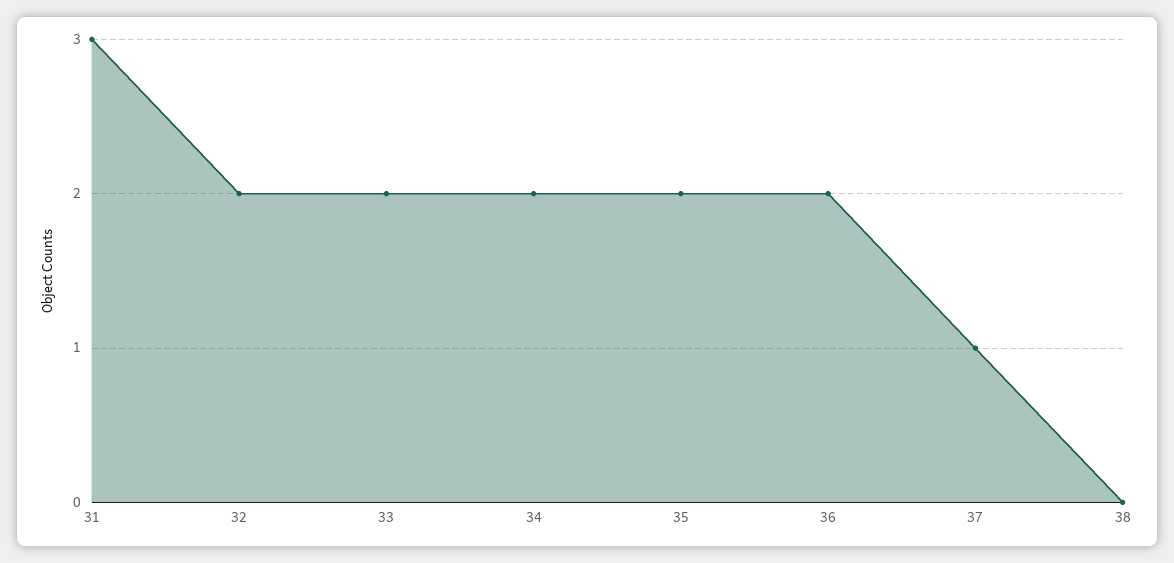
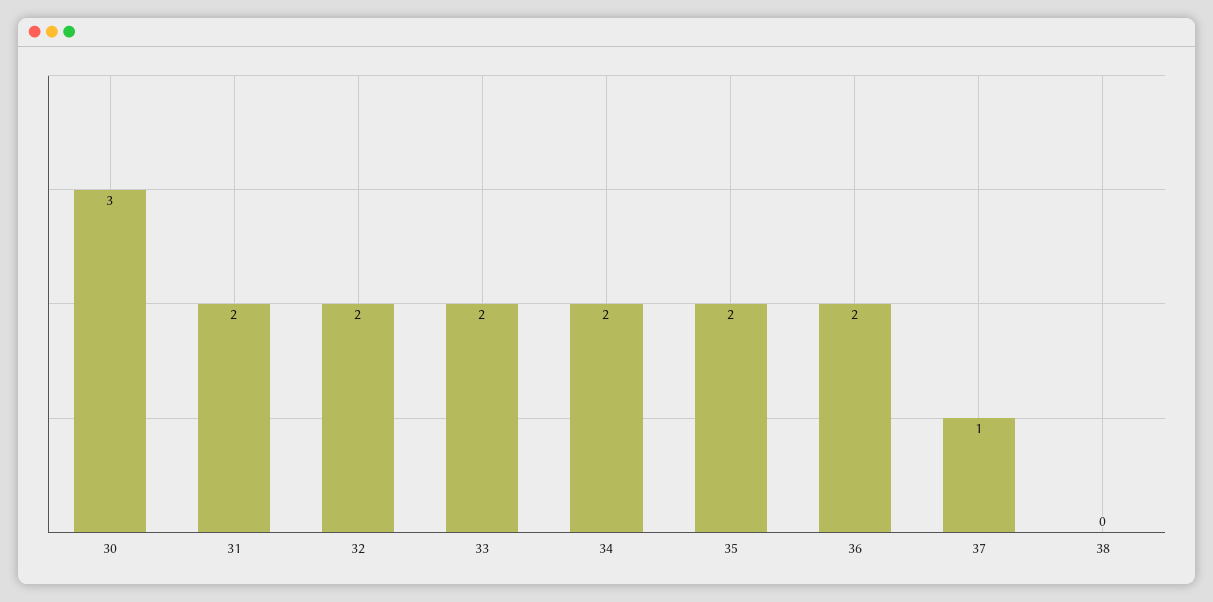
  {
-   "31": 3,
+   "31": 2,
    "32": 2,
    "33": 2,
    "34": 2,
    "35": 2,
    "36": 2,
    "37": 1,
-   "38": 0
+   "38": 0,
+   "30": 3
  }

